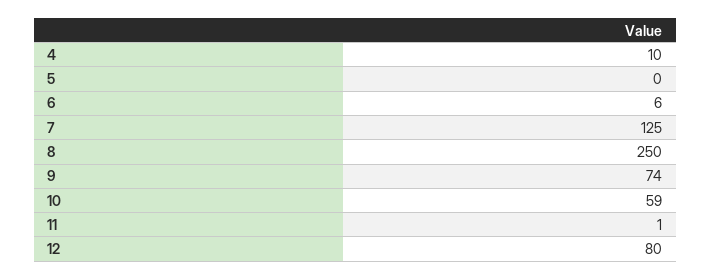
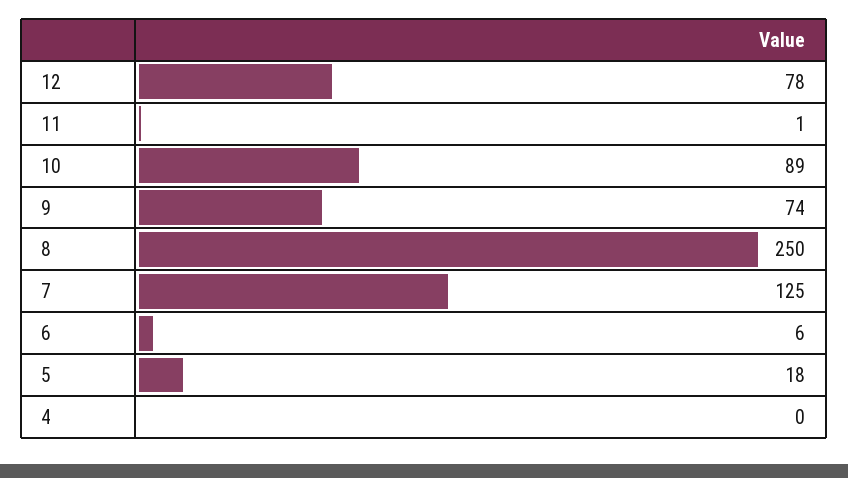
  {
-   "4": 10,
+   "4": 0,
-   "5": 0,
+   "5": 18,
    "6": 6,
    "7": 125,
    "8": 250,
    "9": 74,
-   "10": 59,
+   "10": 89,
    "11": 1,
-   "12": 80
+   "12": 78
  }

